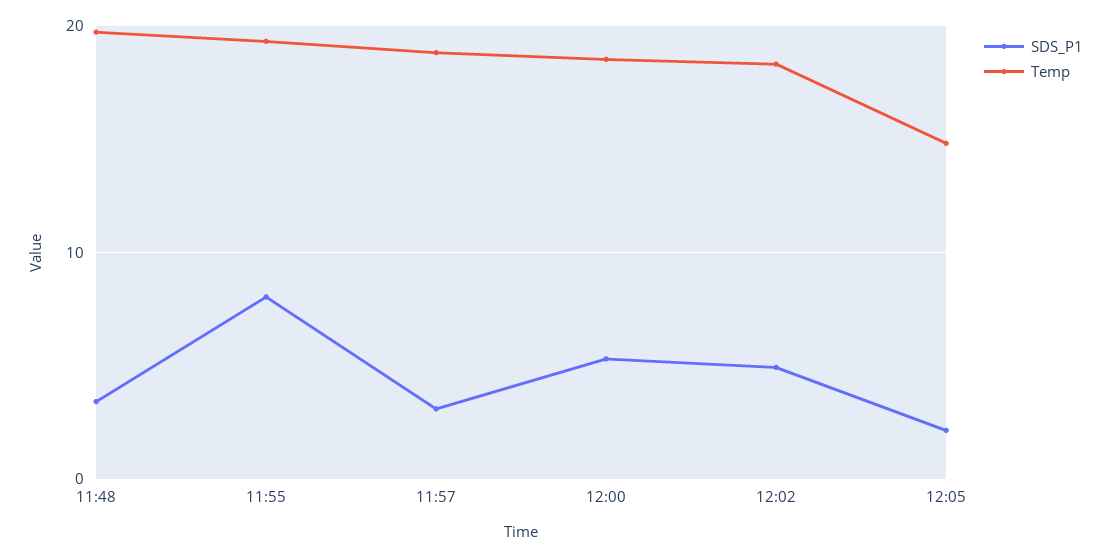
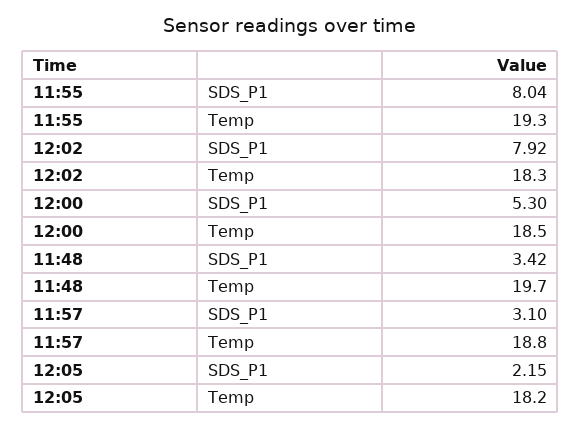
  {
    "SDS_P1": {
      "11:48": 3.42,
      "11:55": 8.04,
      "11:57": 3.1,
      "12:00": 5.3,
-     "12:02": 5,
+     "12:02": 7.92,
      "12:05": 2.15
    },
    "Temp": {
      "11:48": 19.7,
      "11:55": 19.3,
      "11:57": 18.8,
      "12:00": 18.5,
      "12:02": 18.3,
-     "12:05": 15
+     "12:05": 18.2
    }
  }

